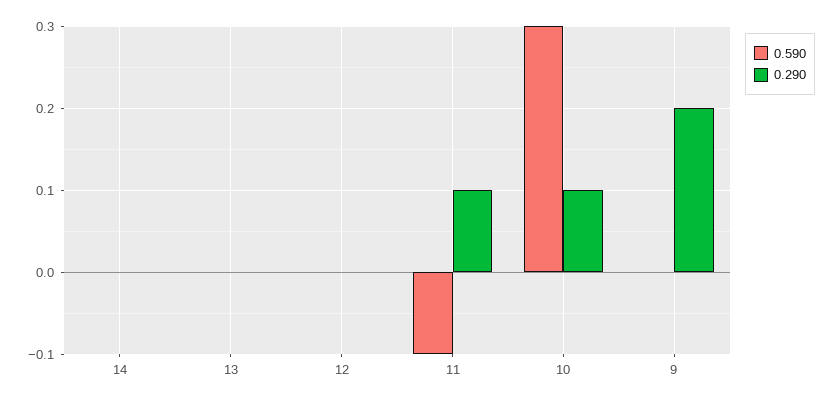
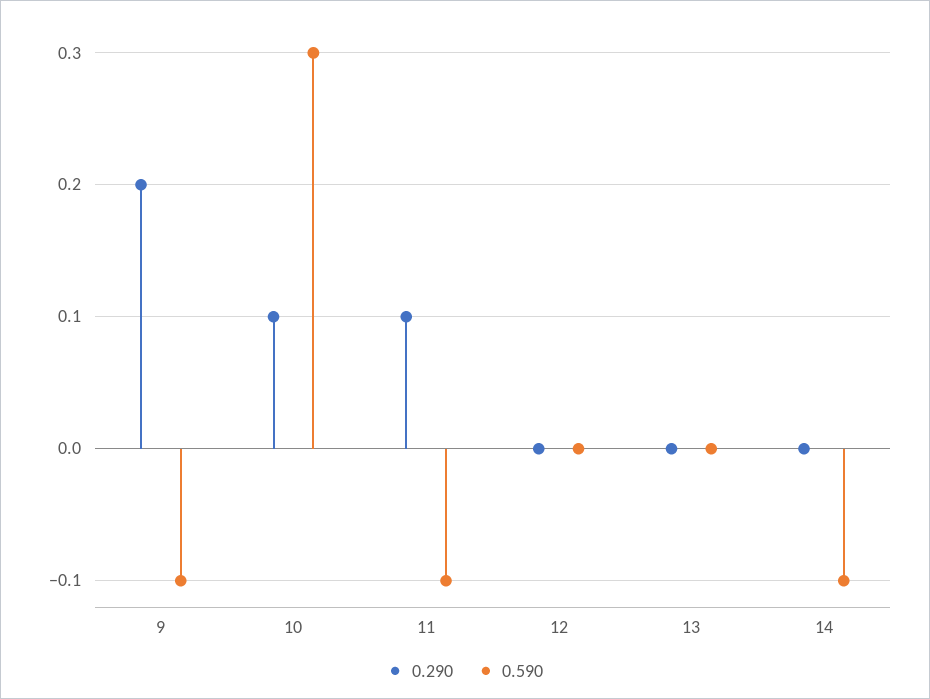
  {
    "0.590": {
-     "14": 0,
+     "14": -0.1,
      "13": 0,
      "12": 0,
      "11": -0.1,
      "10": 0.3,
-     "9": 0
+     "9": -0.1
    },
    "0.290": {
      "14": 0,
      "13": 0,
      "12": 0,
      "11": 0.1,
      "10": 0.1,
      "9": 0.2
    }
  }

